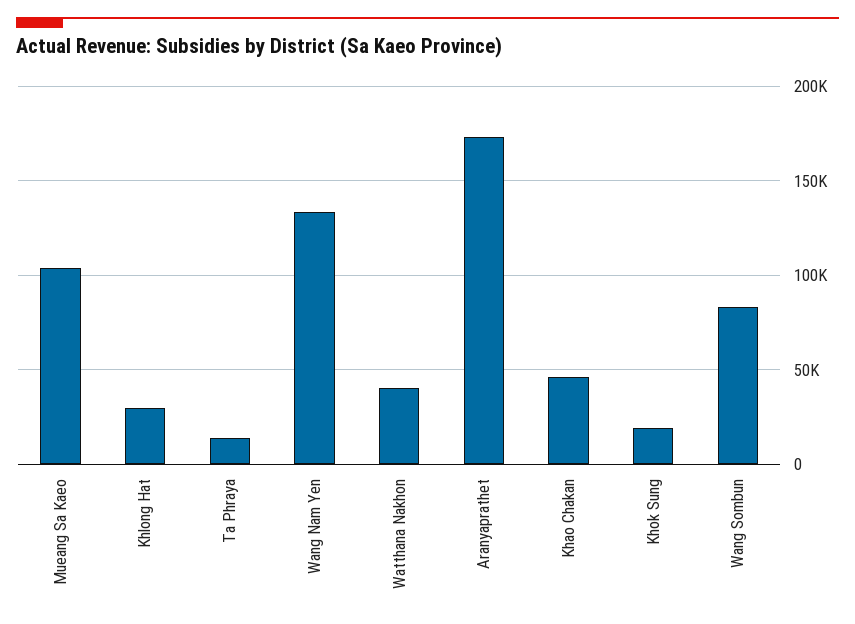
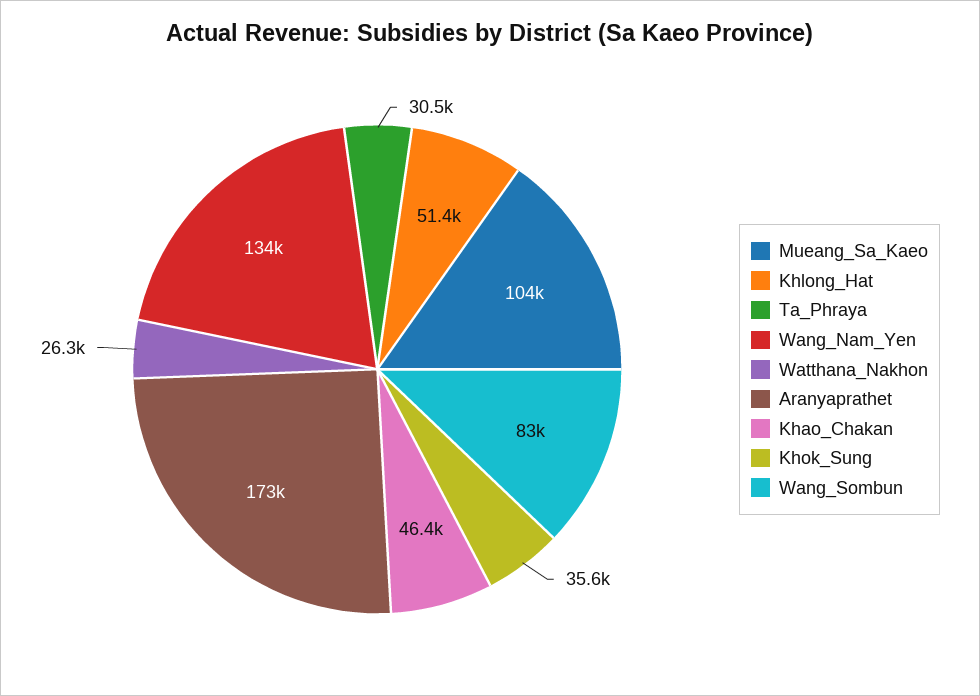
  {
    "Mueang Sa Kaeo": 104000,
-   "Khlong Hat": 30000,
+   "Khlong Hat": 51400,
-   "Ta Phraya": 15000,
+   "Ta Phraya": 30500,
    "Wang Nam Yen": 134000,
-   "Watthana Nakhon": 40000,
+   "Watthana Nakhon": 26300,
    "Aranyaprathet": 173000,
    "Khao Chakan": 46400,
-   "Khok Sung": 20000,
+   "Khok Sung": 35600,
    "Wang Sombun": 83000
  }

